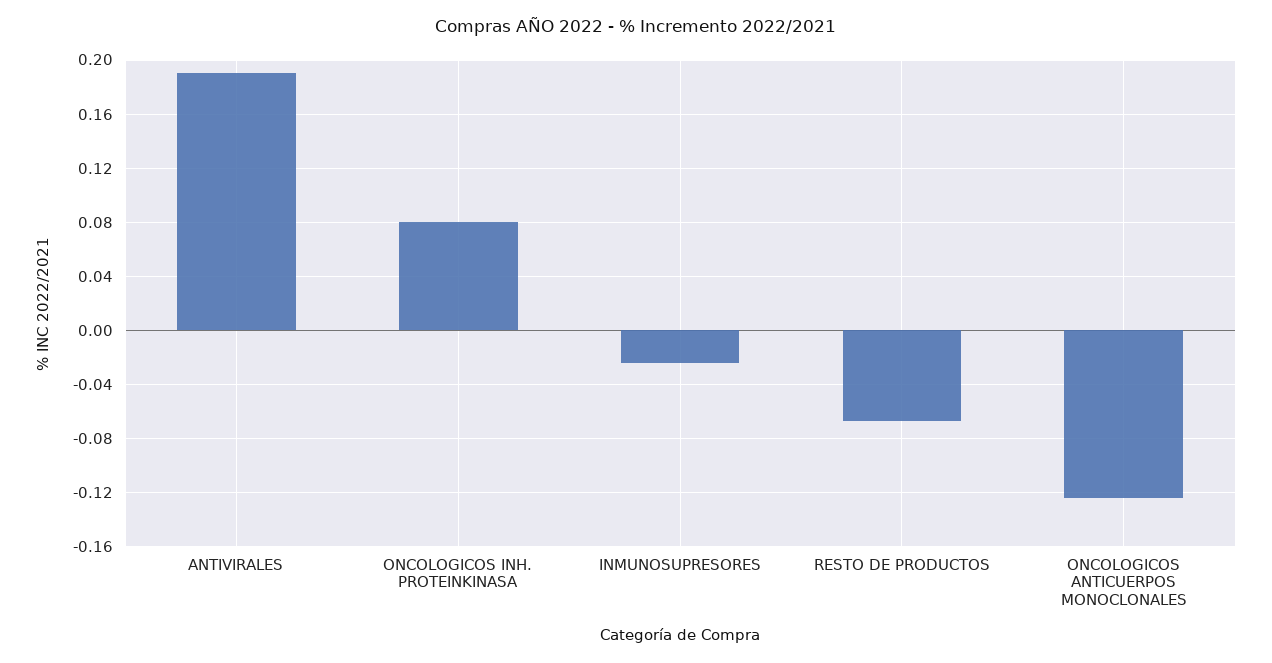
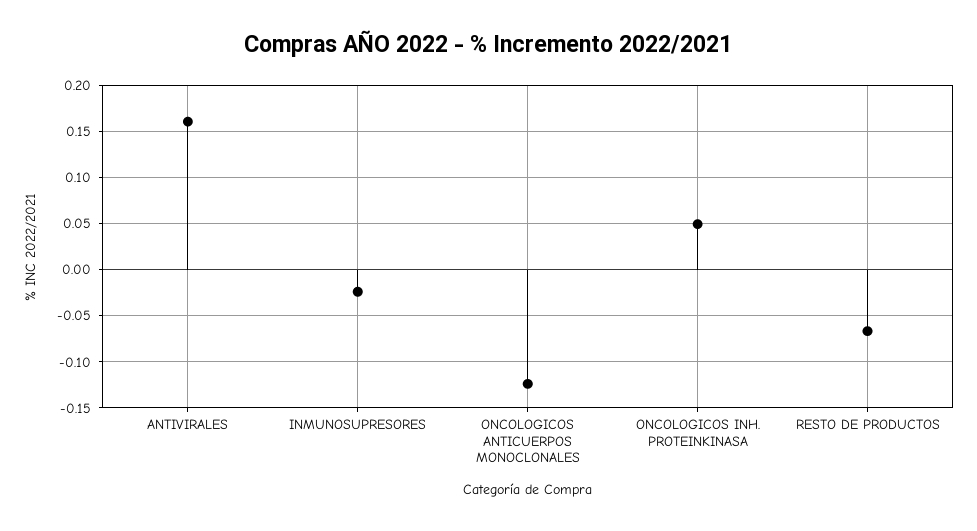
  {
-   "ANTIVIRALES": 0.19,
+   "ANTIVIRALES": 0.16,
-   "ONCOLOGICOS INH. PROTEINKINASA": 0.08,
+   "ONCOLOGICOS INH. PROTEINKINASA": 0.05,
    "INMUNOSUPRESORES": -0.025,
    "RESTO DE PRODUCTOS": -0.065,
    "ONCOLOGICOS ANTICUERPOS MONOCLONALES": -0.125
  }

